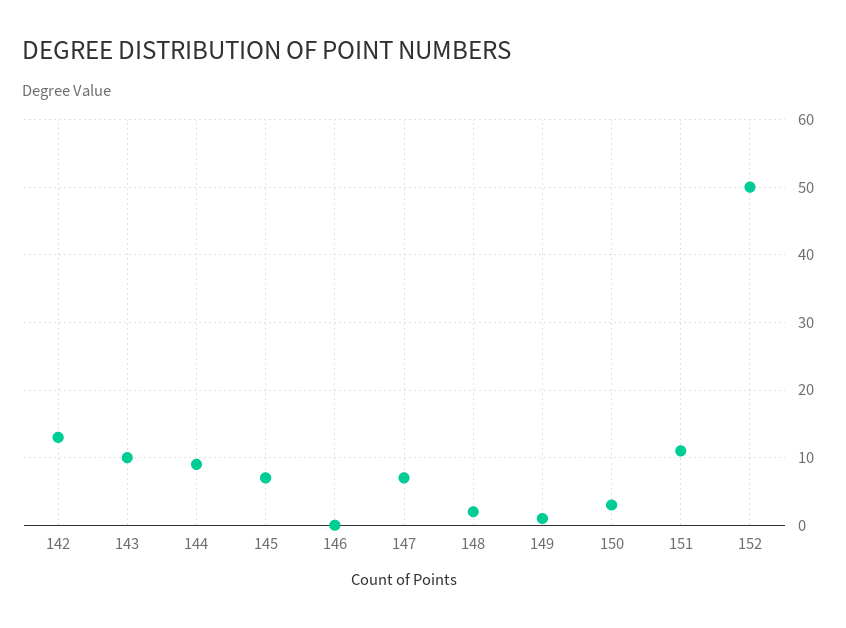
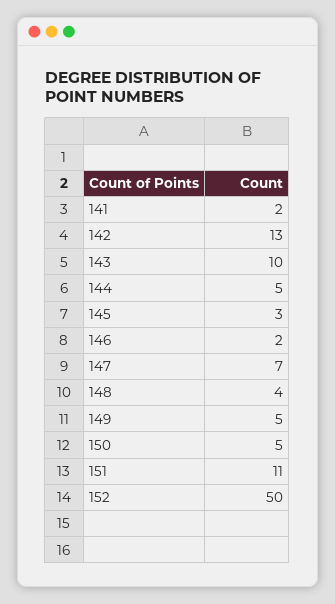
  {
    "142": 13,
    "143": 10,
-   "144": 9,
+   "144": 5,
-   "145": 7,
+   "145": 3,
-   "146": 0,
+   "146": 2,
    "147": 7,
-   "148": 2,
+   "148": 4,
-   "149": 1,
+   "149": 5,
-   "150": 3,
+   "150": 5,
    "151": 11,
-   "152": 50
+   "152": 50,
+   "141": 2
  }

